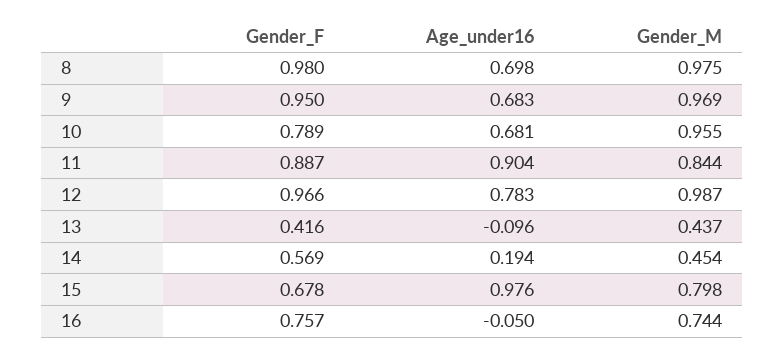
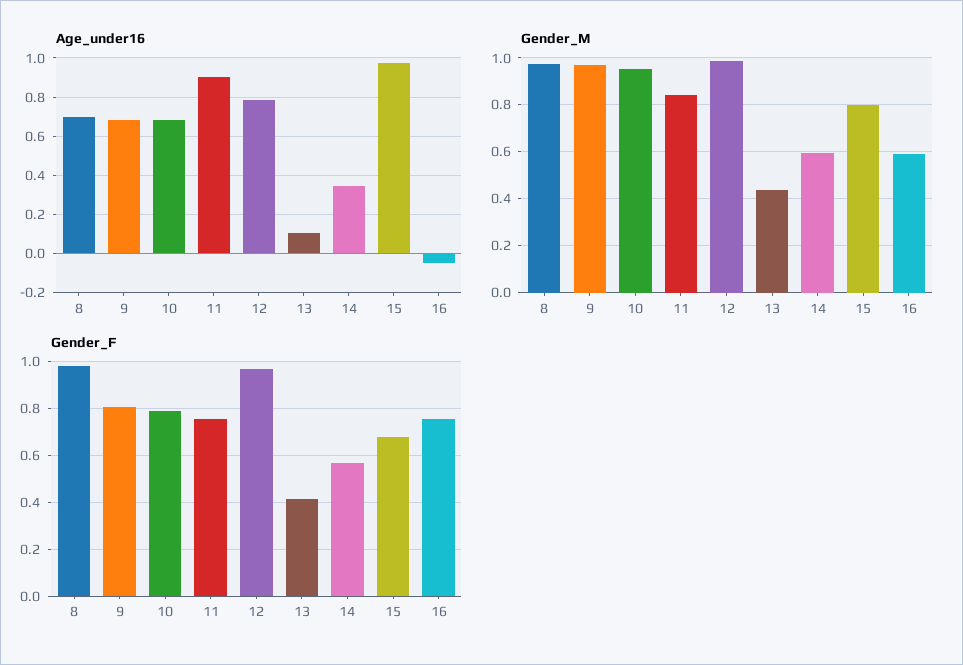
  {
    "Gender_F": {
      "8": 0.98,
-     "9": 0.95,
+     "9": 0.8,
      "10": 0.789,
-     "11": 0.887,
+     "11": 0.75,
      "12": 0.966,
      "13": 0.416,
      "14": 0.569,
      "15": 0.678,
      "16": 0.757
    },
    "Age_under16": {
      "8": 0.698,
      "9": 0.683,
      "10": 0.681,
      "11": 0.904,
      "12": 0.783,
-     "13": -0.096,
+     "13": 0.1,
-     "14": 0.194,
+     "14": 0.35,
      "15": 0.976,
      "16": -0.05
    },
    "Gender_M": {
      "8": 0.975,
      "9": 0.969,
      "10": 0.955,
      "11": 0.844,
      "12": 0.987,
      "13": 0.437,
-     "14": 0.454,
+     "14": 0.6,
      "15": 0.798,
-     "16": 0.744
+     "16": 0.6
    }
  }

